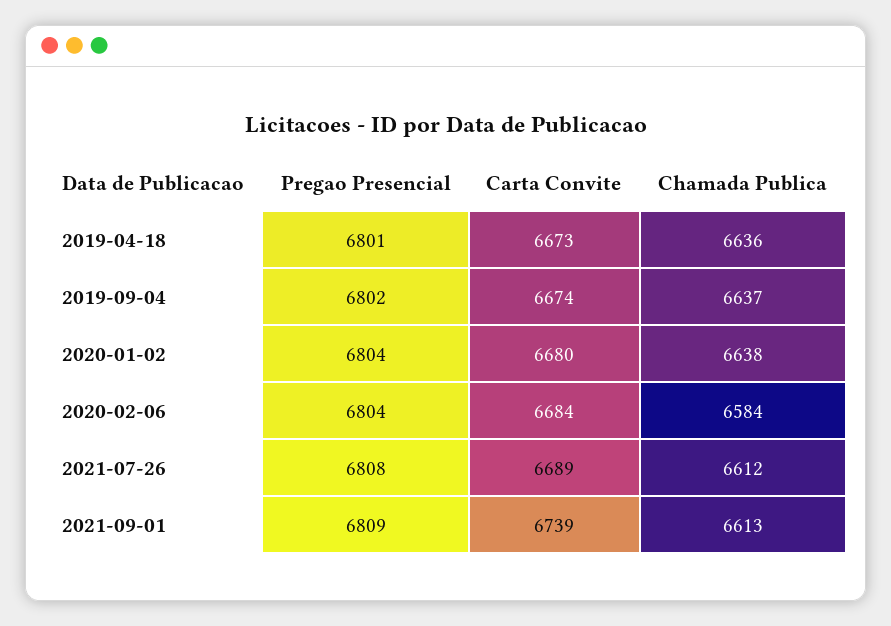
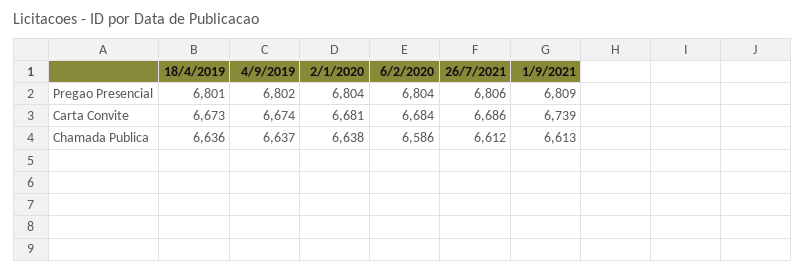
  {
    "Pregao Presencial": {
      "2019-04-18": 6801,
      "2019-09-04": 6802,
      "2020-01-02": 6804,
      "2020-02-06": 6804,
-     "2021-07-26": 6808,
+     "2021-07-26": 6806,
      "2021-09-01": 6809
    },
    "Carta Convite": {
      "2019-04-18": 6673,
      "2019-09-04": 6674,
-     "2020-01-02": 6680,
+     "2020-01-02": 6681,
      "2020-02-06": 6684,
-     "2021-07-26": 6689,
+     "2021-07-26": 6686,
      "2021-09-01": 6739
    },
    "Chamada Publica": {
      "2019-04-18": 6636,
      "2019-09-04": 6637,
      "2020-01-02": 6638,
-     "2020-02-06": 6584,
+     "2020-02-06": 6586,
      "2021-07-26": 6612,
      "2021-09-01": 6613
    }
  }

